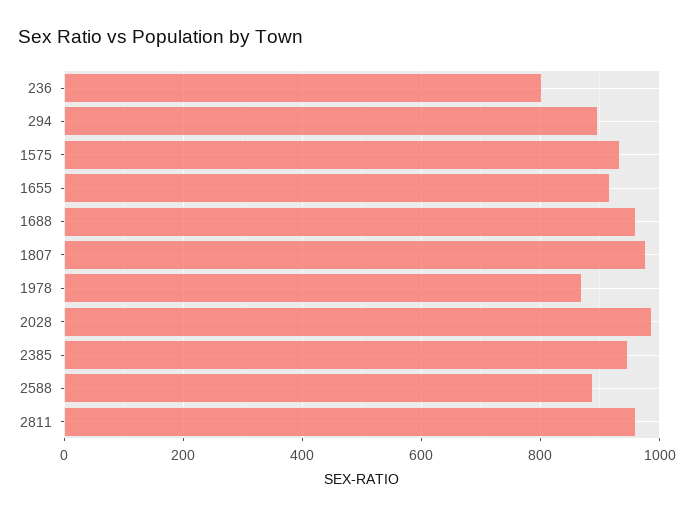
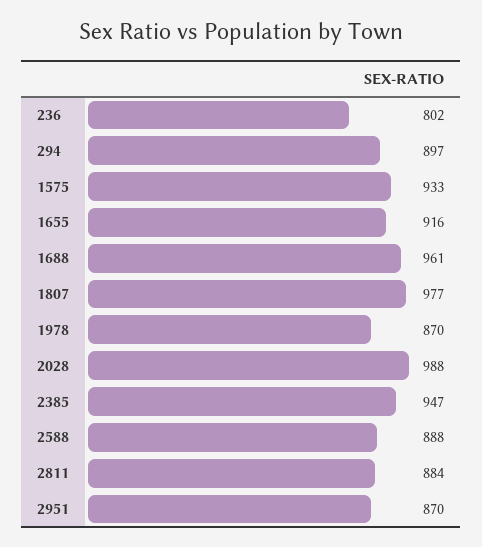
  {
    "236": 802,
    "294": 897,
    "1575": 933,
    "1655": 916,
    "1688": 961,
    "1807": 977,
    "1978": 870,
    "2028": 988,
    "2385": 947,
    "2588": 888,
-   "2811": 960
+   "2811": 884,
+   "2951": 870
  }

